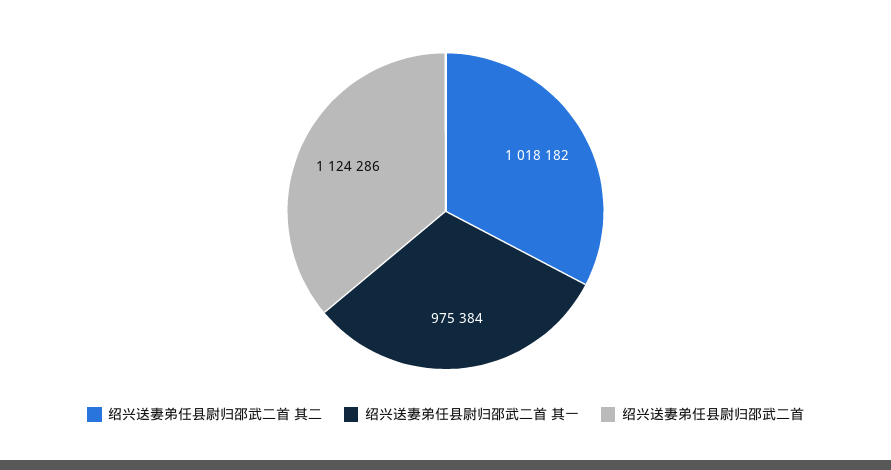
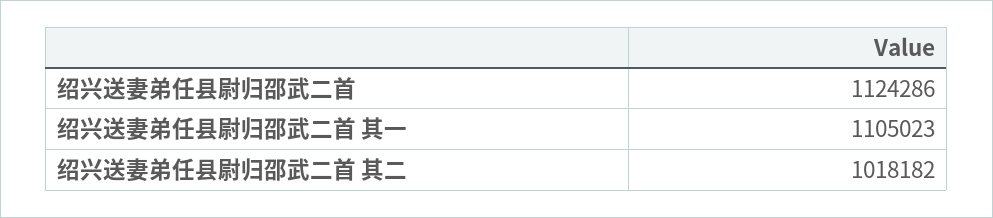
  {
    "绍兴送妻弟任县尉归邵武二首 其二": 1018182,
-   "绍兴送妻弟任县尉归邵武二首 其一": 975384,
+   "绍兴送妻弟任县尉归邵武二首 其一": 1105023,
    "绍兴送妻弟任县尉归邵武二首": 1124286
  }

